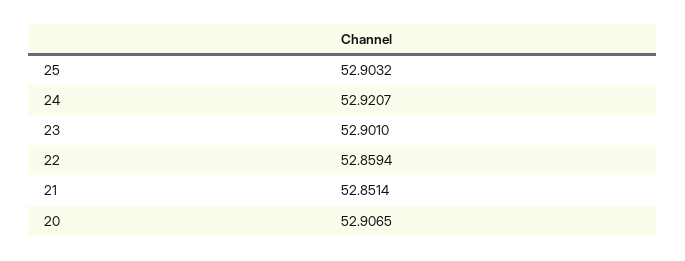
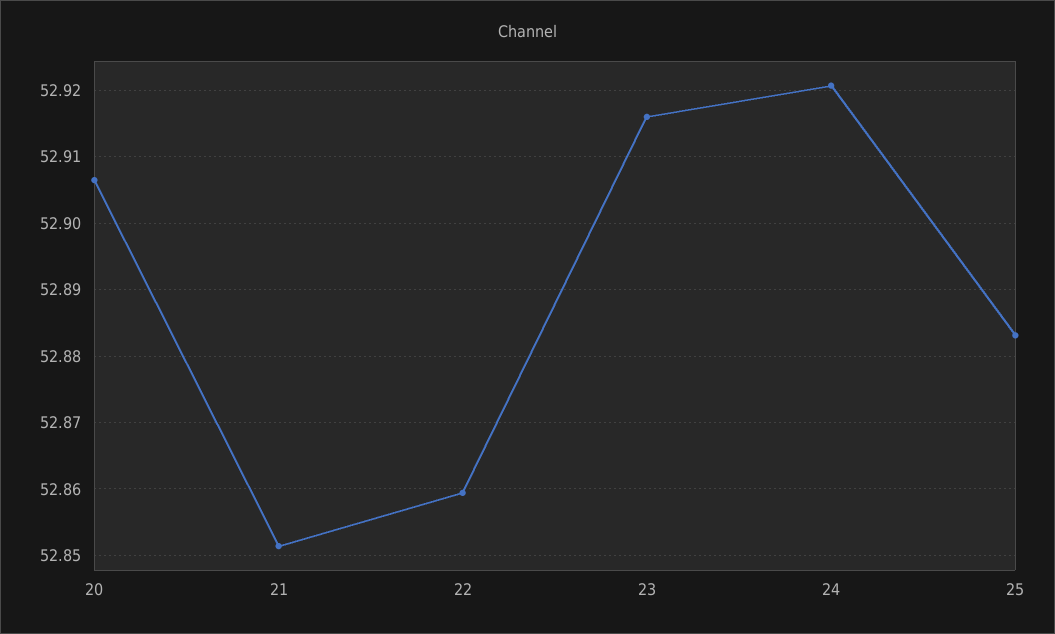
  {
-   "25": 52.9032,
+   "25": 52.883,
    "24": 52.9207,
-   "23": 52.901,
+   "23": 52.916,
    "22": 52.8594,
    "21": 52.8514,
    "20": 52.9065
  }

